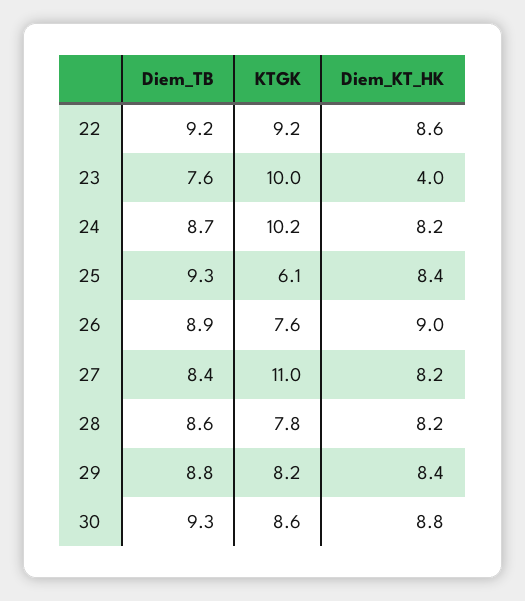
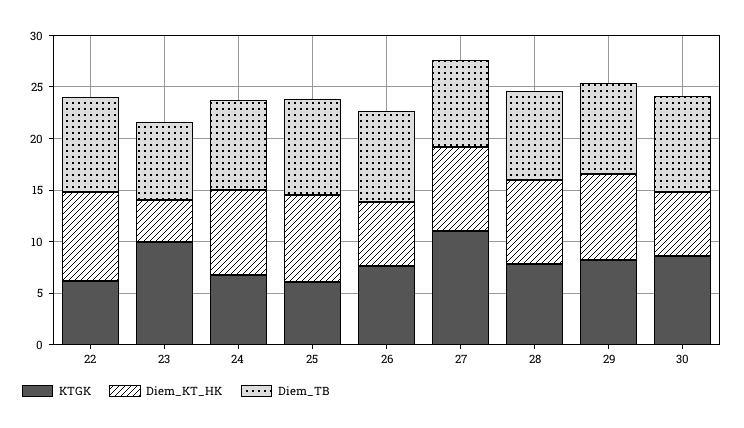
  {
    "Diem_TB": {
      "22": 9.2,
      "23": 7.6,
      "24": 8.7,
      "25": 9.3,
      "26": 8.9,
      "27": 8.4,
      "28": 8.6,
      "29": 8.8,
      "30": 9.3
    },
    "KTGK": {
-     "22": 9.2,
+     "22": 6,
      "23": 10,
-     "24": 10.2,
+     "24": 7,
      "25": 6.1,
      "26": 7.6,
      "27": 11,
      "28": 7.8,
      "29": 8.2,
      "30": 8.6
    },
    "Diem_KT_HK": {
      "22": 8.6,
      "23": 4,
      "24": 8.2,
      "25": 8.4,
-     "26": 9,
+     "26": 6,
      "27": 8.2,
      "28": 8.2,
      "29": 8.4,
-     "30": 8.8
+     "30": 6
    }
  }

